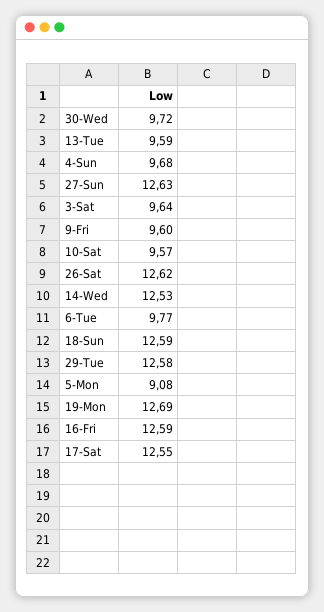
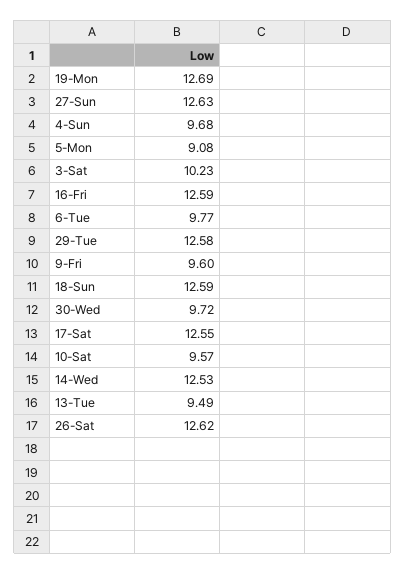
  {
    "30-Wed": 9.72,
-   "13-Tue": 9.59,
+   "13-Tue": 9.49,
    "4-Sun": 9.68,
    "27-Sun": 12.63,
-   "3-Sat": 9.64,
+   "3-Sat": 10.23,
    "9-Fri": 9.6,
    "10-Sat": 9.57,
    "26-Sat": 12.62,
    "14-Wed": 12.53,
    "6-Tue": 9.77,
    "18-Sun": 12.59,
    "29-Tue": 12.58,
    "5-Mon": 9.08,
    "19-Mon": 12.69,
    "16-Fri": 12.59,
    "17-Sat": 12.55
  }

